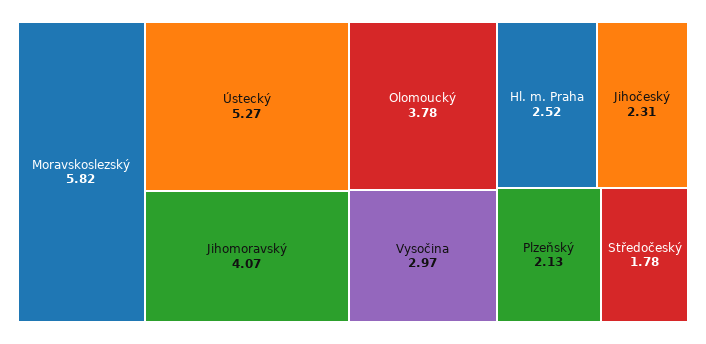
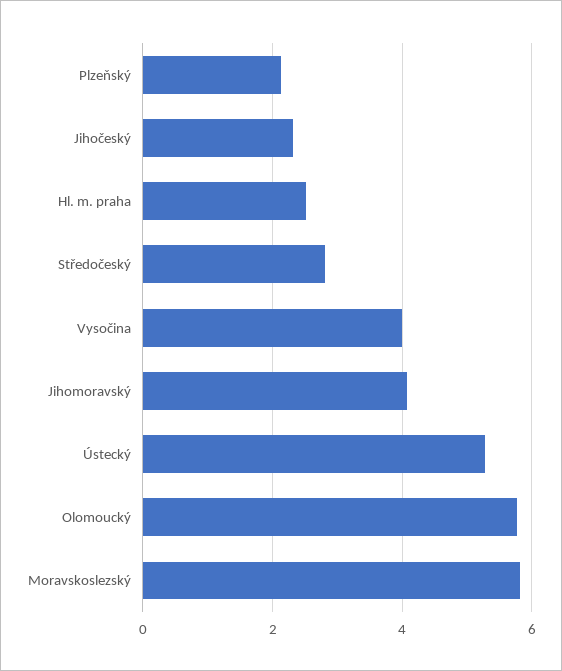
  {
    "Moravskoslezský": 5.82,
    "Ústecký": 5.27,
    "Jihomoravský": 4.07,
-   "Olomoucký": 3.78,
+   "Olomoucký": 5.8,
-   "Vysočina": 2.97,
+   "Vysočina": 4,
    "Hl. m. Praha": 2.52,
    "Jihočeský": 2.31,
    "Plzeňský": 2.13,
-   "Středočeský": 1.78
+   "Středočeský": 2.8
  }

